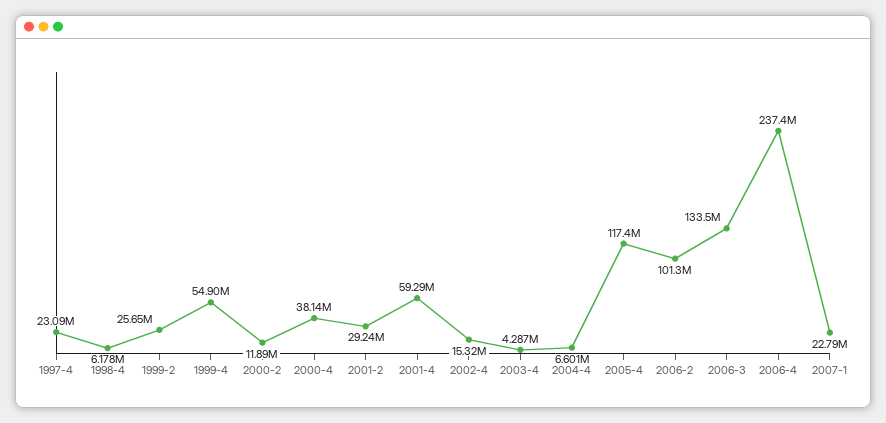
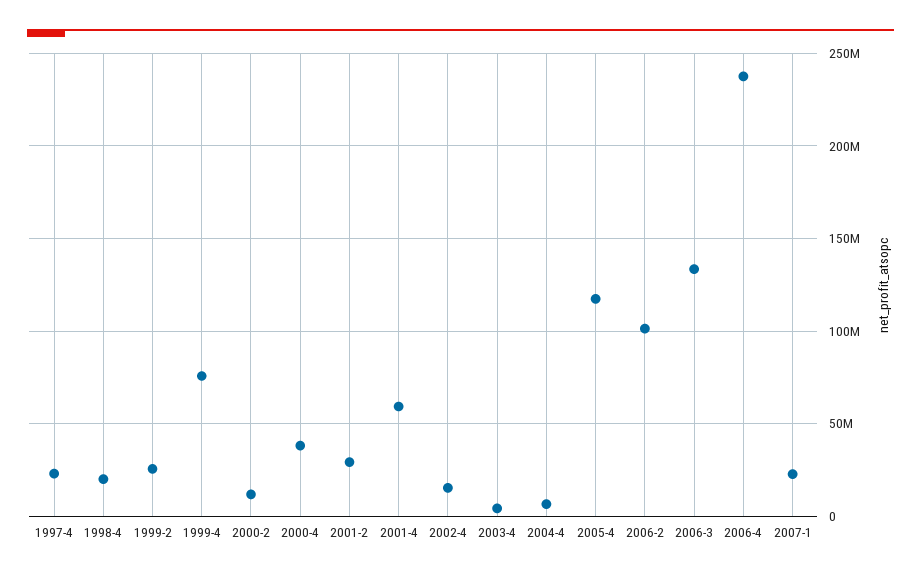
  {
    "1997-4": 23090000,
-   "1998-4": 6178000,
+   "1998-4": 20000000,
    "1999-2": 25650000,
-   "1999-4": 54900000,
+   "1999-4": 75000000,
    "2000-2": 11890000,
    "2000-4": 38140000,
    "2001-2": 29240000,
    "2001-4": 59290000,
    "2002-4": 15320000,
    "2003-4": 4287000,
    "2004-4": 6601000,
    "2005-4": 117400000,
    "2006-2": 101300000,
    "2006-3": 133500000,
    "2006-4": 237400000,
    "2007-1": 22790000
  }

